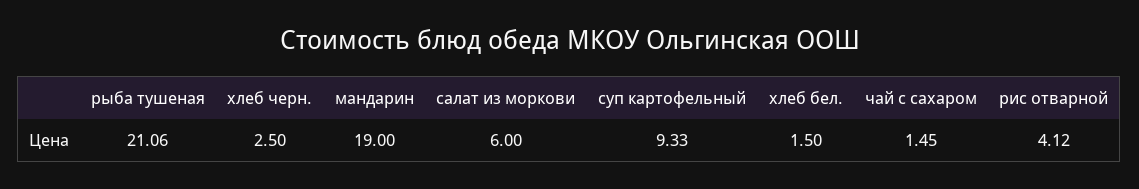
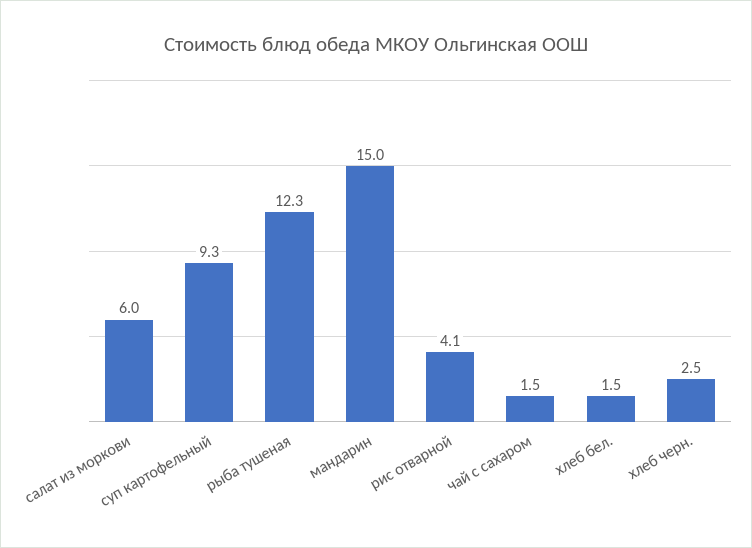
  {
-   "рыба тушеная": 21.06,
+   "рыба тушеная": 12.3,
    "хлеб черн.": 2.5,
-   "мандарин": 19,
+   "мандарин": 15,
    "салат из моркови": 6,
    "суп картофельный": 9.33,
    "хлеб бел.": 1.5,
    "чай с сахаром": 1.45,
    "рис отварной": 4.12
  }

